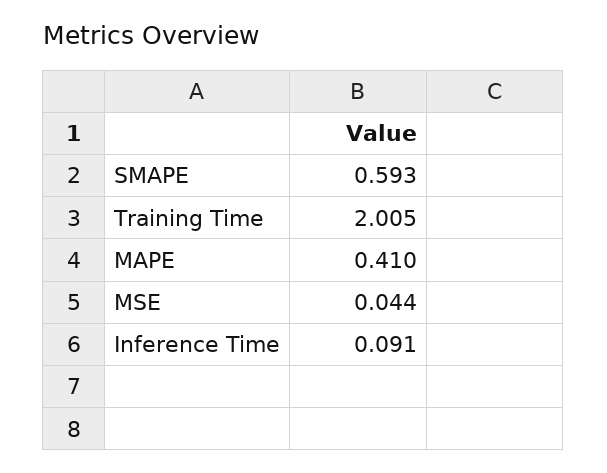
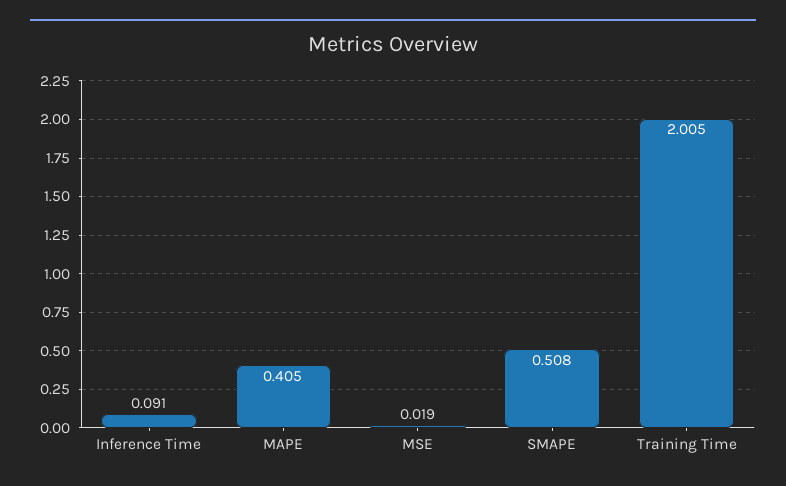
  {
-   "SMAPE": 0.593,
+   "SMAPE": 0.508,
    "Training Time": 2.005,
-   "MAPE": 0.41,
+   "MAPE": 0.405,
-   "MSE": 0.044,
+   "MSE": 0.019,
    "Inference Time": 0.091
  }

